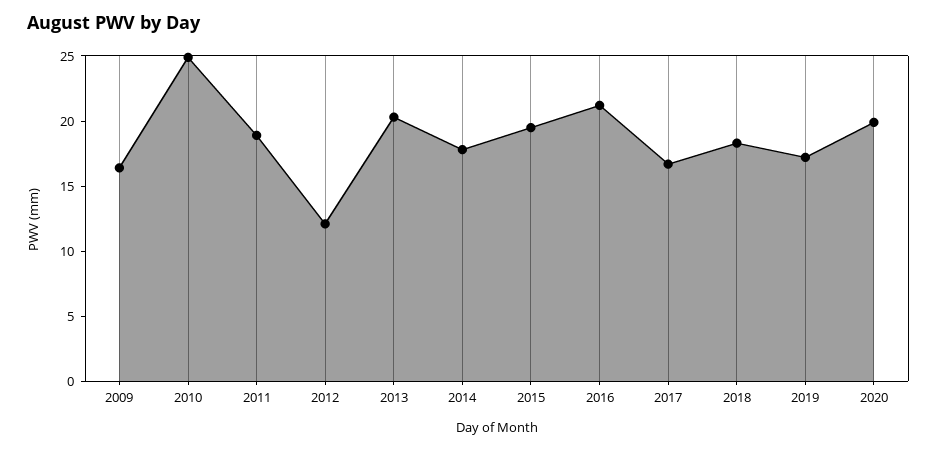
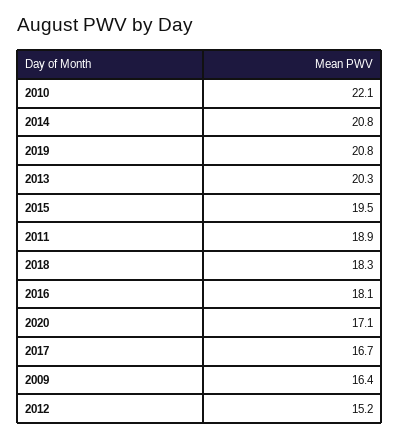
  {
    "2009": 16.4,
-   "2010": 25,
+   "2010": 22.1,
    "2011": 18.9,
-   "2012": 12,
+   "2012": 15.2,
    "2013": 20.3,
-   "2014": 18,
+   "2014": 20.8,
    "2015": 19.5,
-   "2016": 21,
+   "2016": 18.1,
    "2017": 16.7,
    "2018": 18.3,
-   "2019": 17,
+   "2019": 20.8,
-   "2020": 20
+   "2020": 17.1
  }

